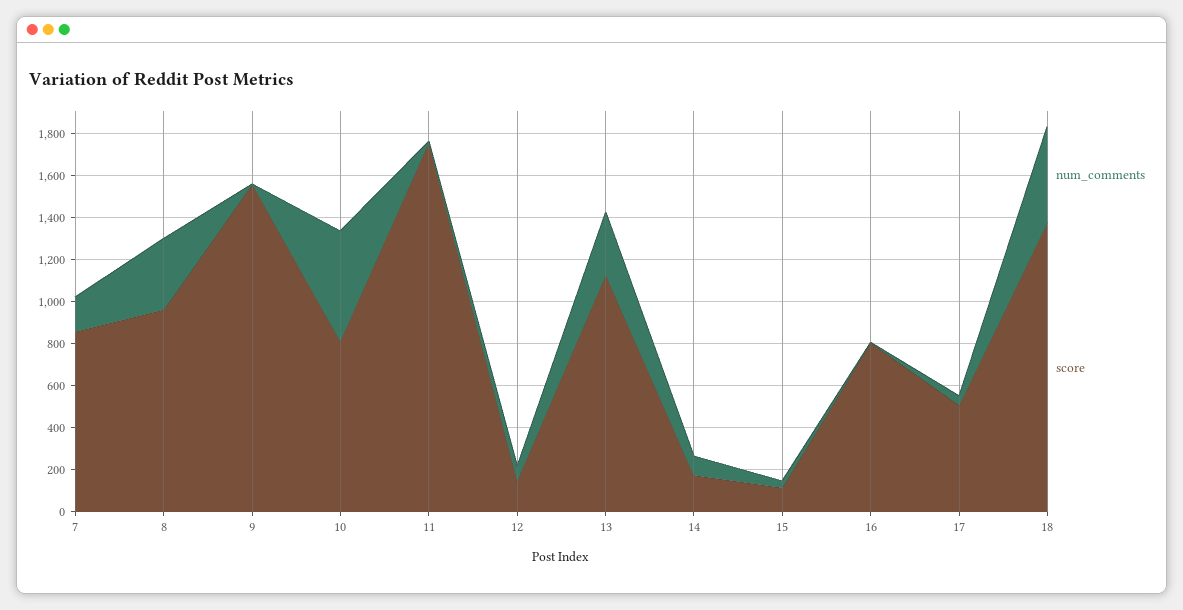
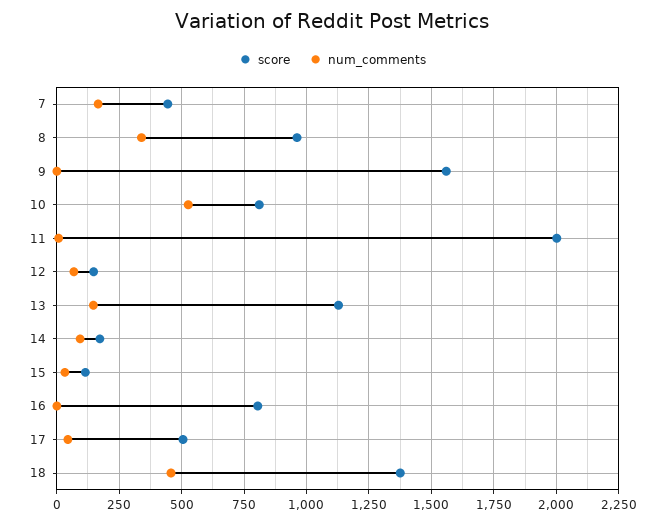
  {
    "num_comments": {
      "7": 175,
      "8": 350,
      "9": 0,
      "10": 525,
      "11": 0,
      "12": 75,
-     "13": 300,
+     "13": 150,
      "14": 100,
      "15": 25,
      "16": 0,
      "17": 50,
      "18": 450
    },
    "score": {
-     "7": 850,
+     "7": 450,
      "8": 950,
      "9": 1550,
      "10": 800,
-     "11": 1750,
+     "11": 2000,
      "12": 150,
      "13": 1125,
      "14": 175,
      "15": 125,
      "16": 800,
      "17": 500,
      "18": 1375
    }
  }

